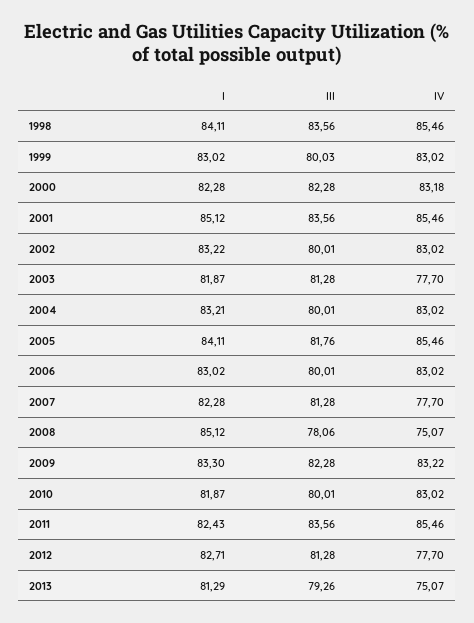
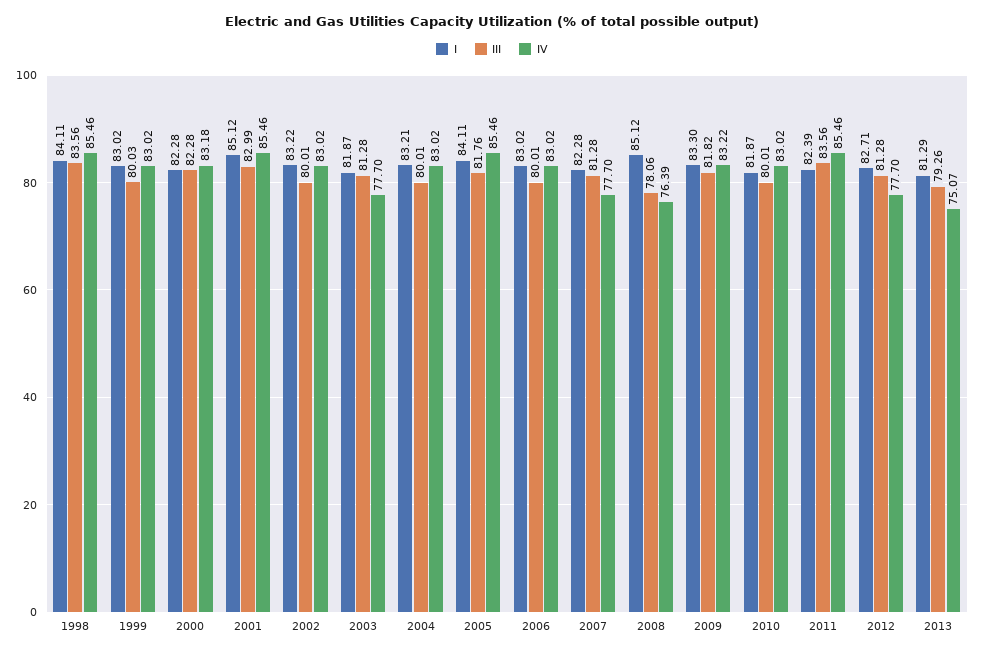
  {
    "I": {
      "1998": 84.11,
      "1999": 83.02,
      "2000": 82.28,
      "2001": 85.12,
      "2002": 83.22,
      "2003": 81.87,
      "2004": 83.21,
      "2005": 84.11,
      "2006": 83.02,
      "2007": 82.28,
      "2008": 85.12,
      "2009": 83.3,
      "2010": 81.87,
-     "2011": 82.43,
+     "2011": 82.39,
      "2012": 82.71,
      "2013": 81.29
    },
    "III": {
      "1998": 83.56,
      "1999": 80.03,
      "2000": 82.28,
-     "2001": 83.56,
+     "2001": 82.99,
      "2002": 80.01,
      "2003": 81.28,
      "2004": 80.01,
      "2005": 81.76,
      "2006": 80.01,
      "2007": 81.28,
      "2008": 78.06,
-     "2009": 82.28,
+     "2009": 81.82,
      "2010": 80.01,
      "2011": 83.56,
      "2012": 81.28,
      "2013": 79.26
    },
    "IV": {
      "1998": 85.46,
      "1999": 83.02,
      "2000": 83.18,
      "2001": 85.46,
      "2002": 83.02,
      "2003": 77.7,
      "2004": 83.02,
      "2005": 85.46,
      "2006": 83.02,
      "2007": 77.7,
-     "2008": 75.07,
+     "2008": 76.39,
      "2009": 83.22,
      "2010": 83.02,
      "2011": 85.46,
      "2012": 77.7,
      "2013": 75.07
    }
  }

